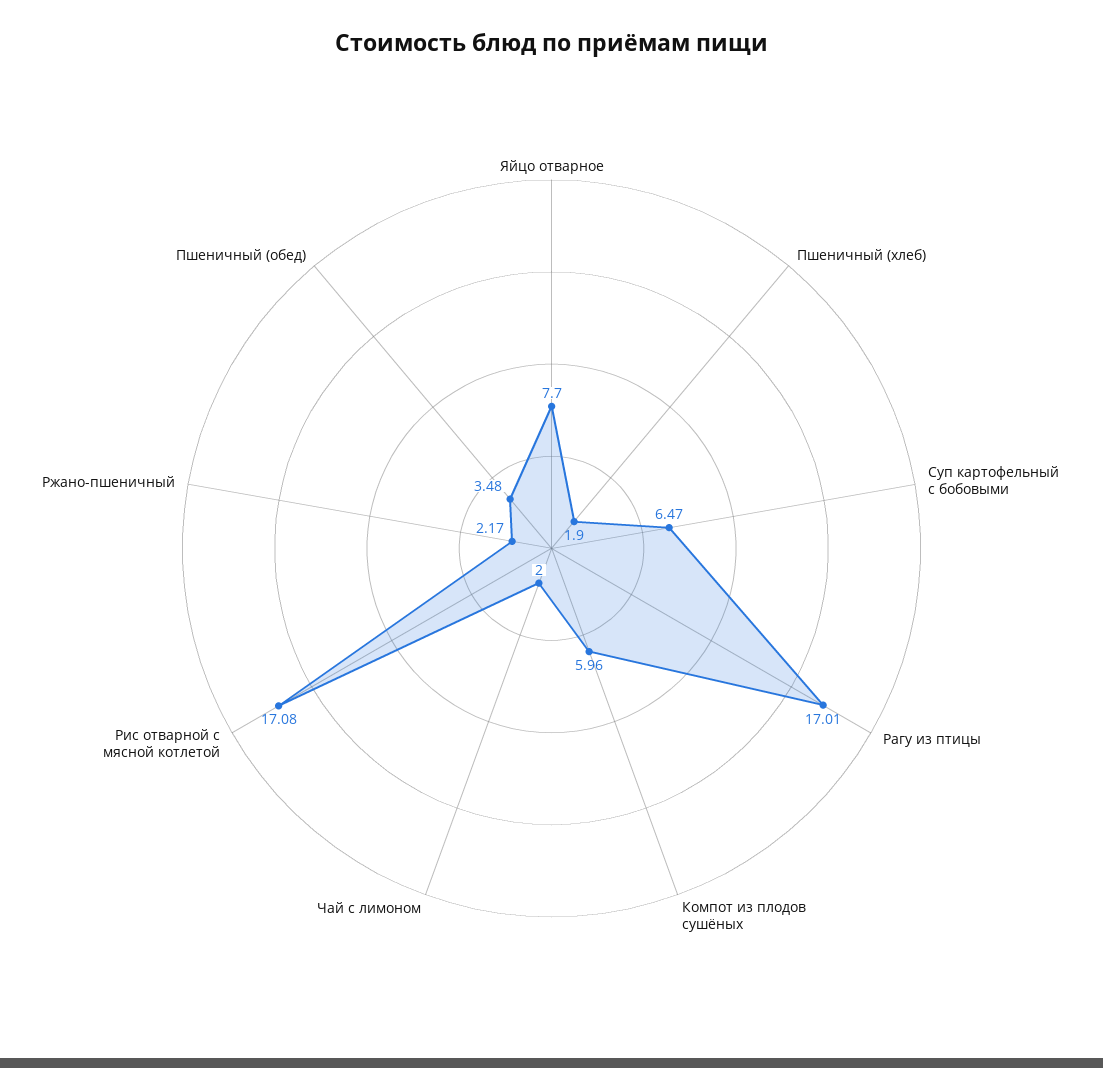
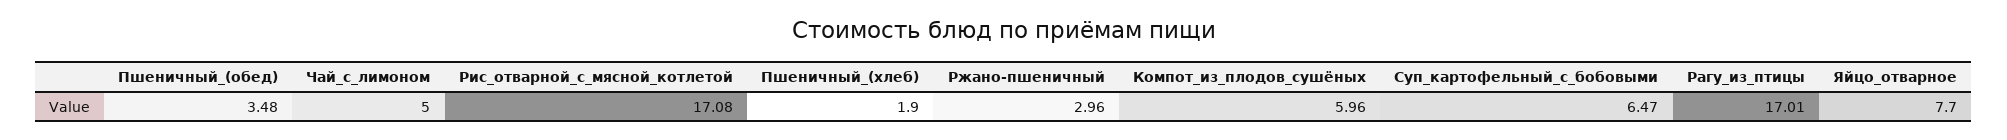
  {
    "Яйцо отварное": 7.7,
    "Пшеничный (хлеб)": 1.9,
    "Суп картофельный с бобовыми": 6.47,
    "Рагу из птицы": 17.01,
    "Компот из плодов сушёных": 5.96,
-   "Чай с лимоном": 2,
+   "Чай с лимоном": 5,
    "Рис отварной с мясной котлетой": 17.08,
-   "Ржано-пшеничный": 2.17,
+   "Ржано-пшеничный": 2.96,
    "Пшеничный (обед)": 3.48
  }

